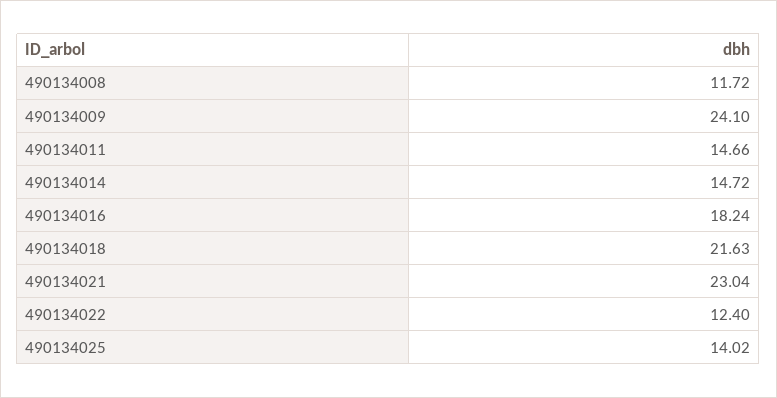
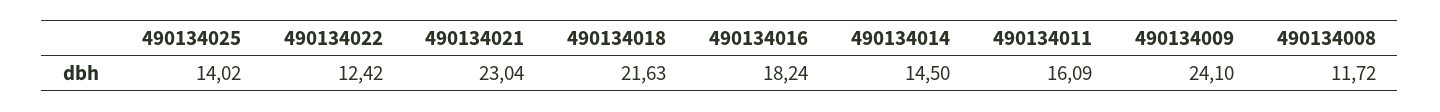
  {
    "490134008": 11.72,
    "490134009": 24.1,
-   "490134011": 14.66,
+   "490134011": 16.09,
-   "490134014": 14.72,
+   "490134014": 14.5,
    "490134016": 18.24,
    "490134018": 21.63,
    "490134021": 23.04,
-   "490134022": 12.4,
+   "490134022": 12.42,
    "490134025": 14.02
  }

